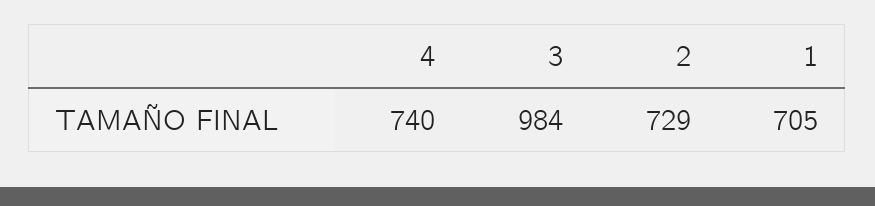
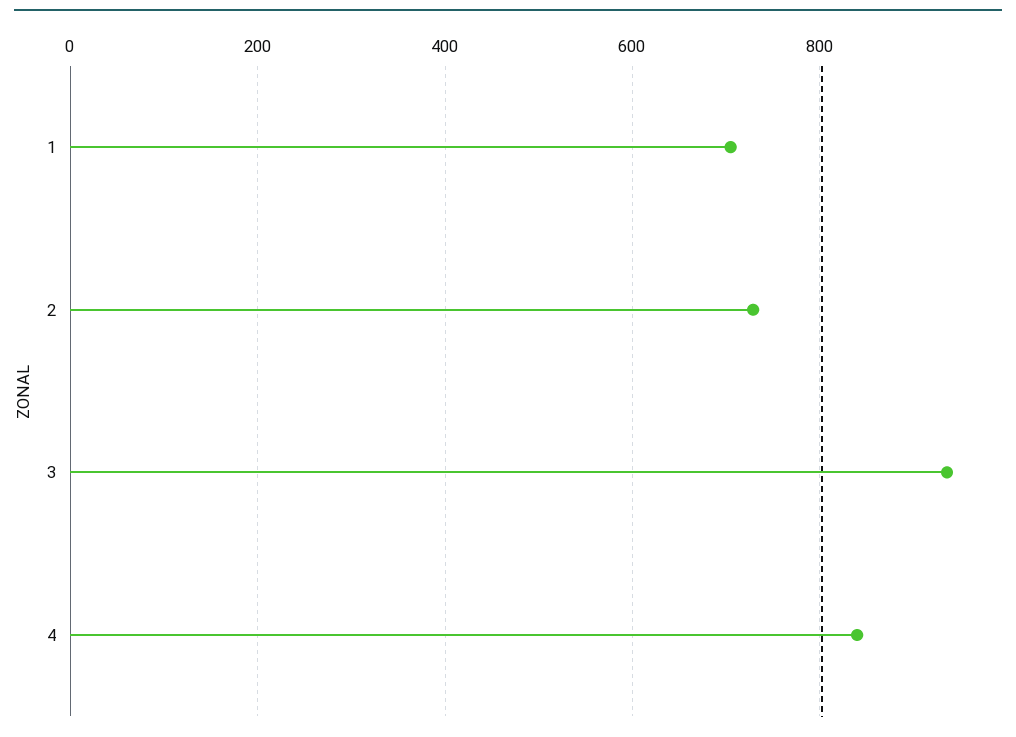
  {
-   "4": 740,
+   "4": 840,
-   "3": 984,
+   "3": 940,
    "2": 729,
    "1": 705
  }

